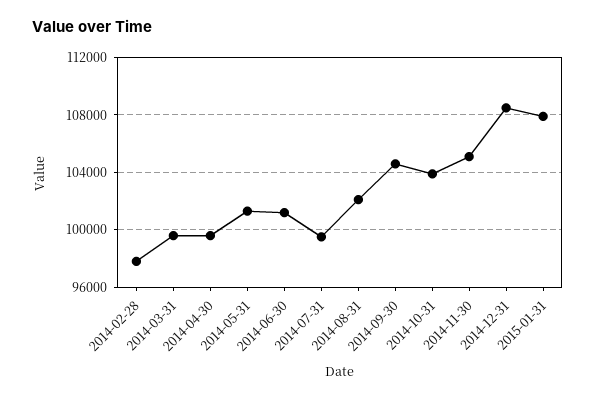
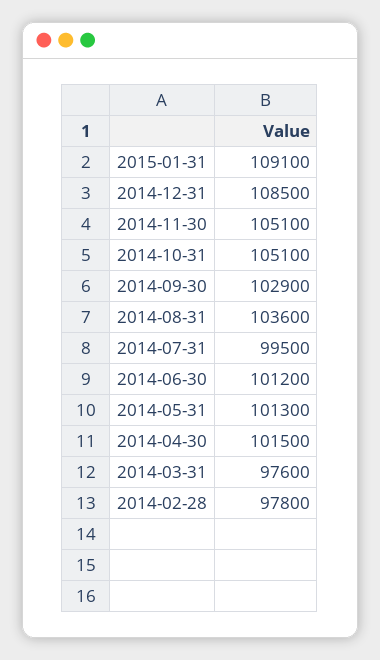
  {
    "2014-02-28": 97800,
-   "2014-03-31": 99500,
+   "2014-03-31": 97600,
-   "2014-04-30": 99500,
+   "2014-04-30": 101500,
    "2014-05-31": 101300,
    "2014-06-30": 101200,
    "2014-07-31": 99500,
-   "2014-08-31": 102000,
+   "2014-08-31": 103600,
-   "2014-09-30": 104500,
+   "2014-09-30": 102900,
-   "2014-10-31": 104000,
+   "2014-10-31": 105100,
    "2014-11-30": 105100,
    "2014-12-31": 108500,
-   "2015-01-31": 108000
+   "2015-01-31": 109100
  }

